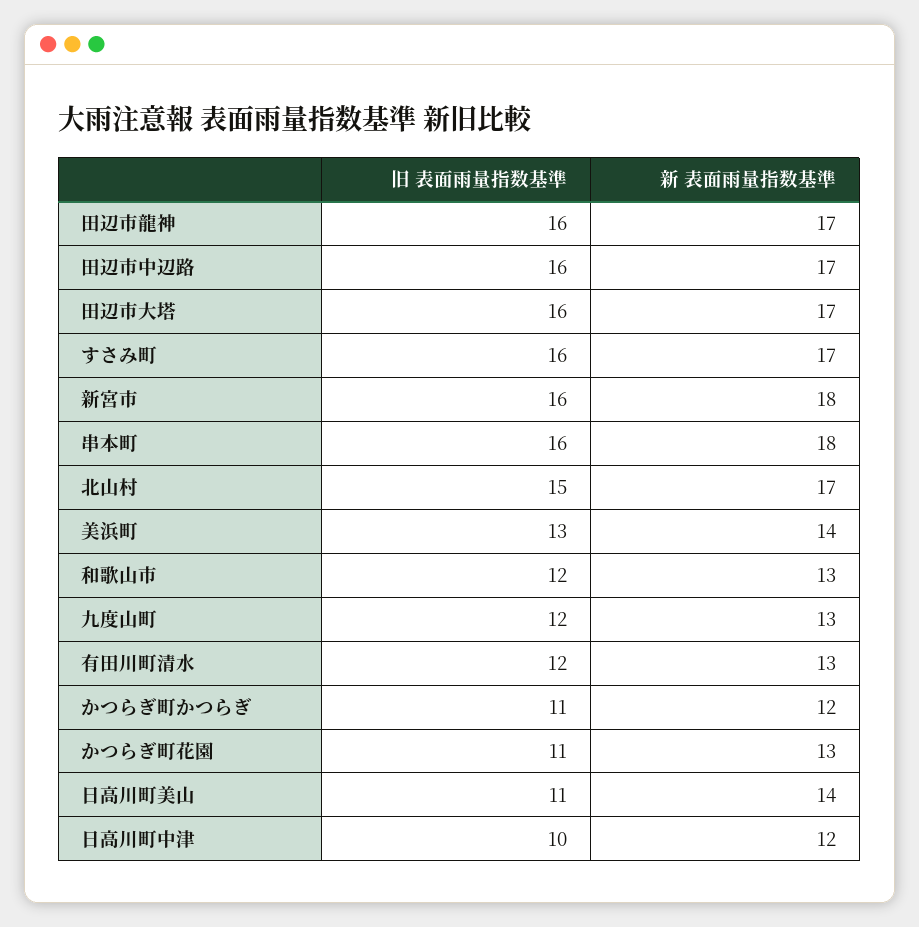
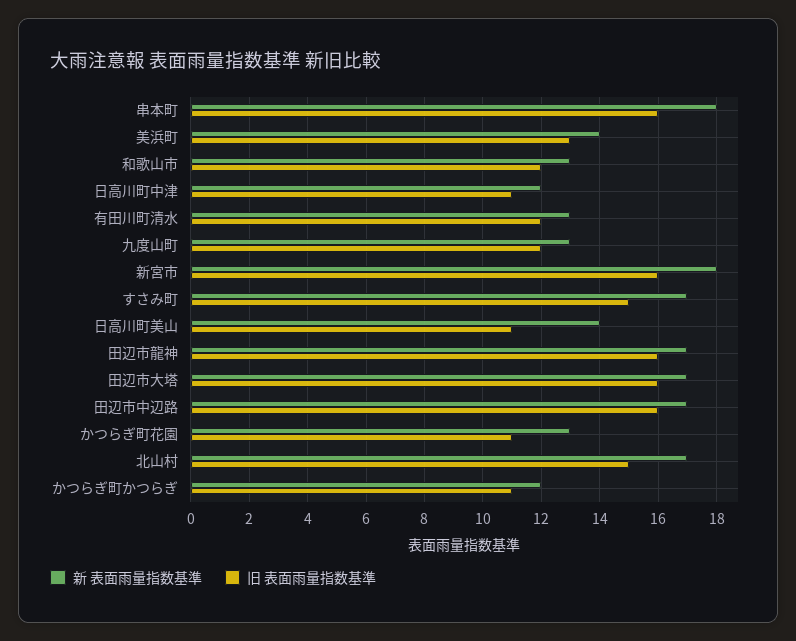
  {
    "旧 表面雨量指数基準": {
      "田辺市龍神": 16,
      "田辺市中辺路": 16,
      "田辺市大塔": 16,
-     "すさみ町": 16,
+     "すさみ町": 15,
      "新宮市": 16,
      "串本町": 16,
      "北山村": 15,
      "美浜町": 13,
      "和歌山市": 12,
      "九度山町": 12,
      "有田川町清水": 12,
      "かつらぎ町かつらぎ": 11,
      "かつらぎ町花園": 11,
      "日高川町美山": 11,
-     "日高川町中津": 10
+     "日高川町中津": 11
    },
    "新 表面雨量指数基準": {
      "田辺市龍神": 17,
      "田辺市中辺路": 17,
      "田辺市大塔": 17,
      "すさみ町": 17,
      "新宮市": 18,
      "串本町": 18,
      "北山村": 17,
      "美浜町": 14,
      "和歌山市": 13,
      "九度山町": 13,
      "有田川町清水": 13,
      "かつらぎ町かつらぎ": 12,
      "かつらぎ町花園": 13,
      "日高川町美山": 14,
      "日高川町中津": 12
    }
  }

